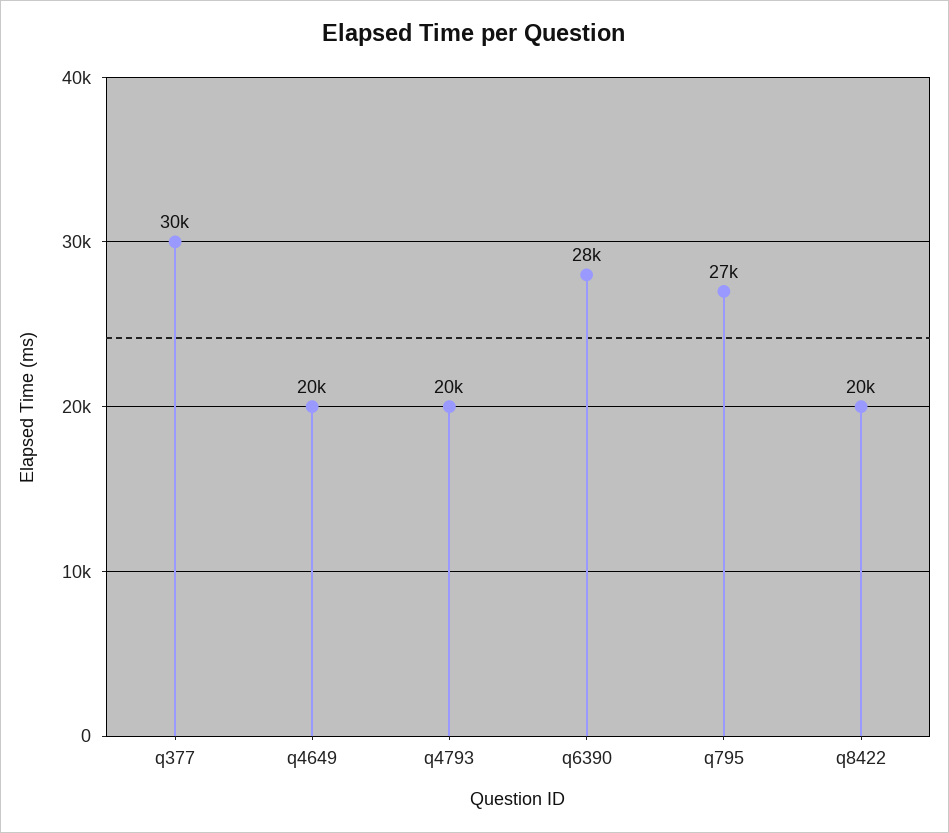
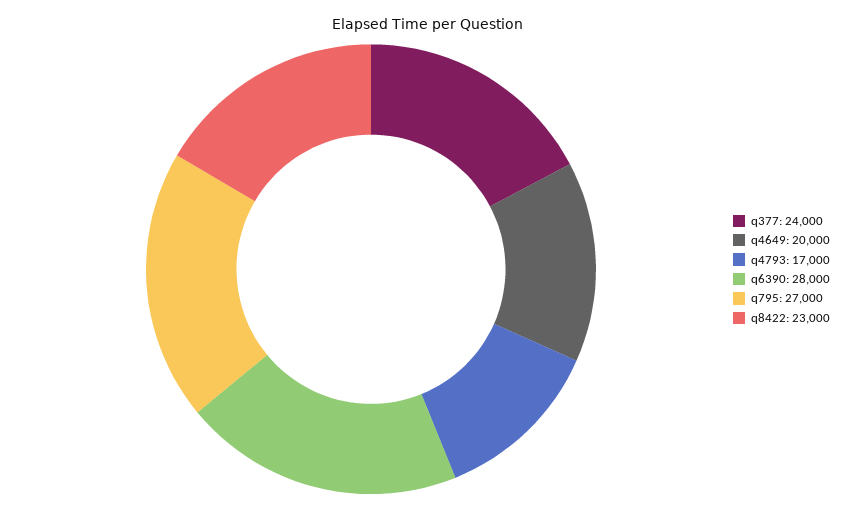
  {
-   "q377": 30000,
+   "q377": 24000,
    "q4649": 20000,
-   "q4793": 20000,
+   "q4793": 17000,
    "q6390": 28000,
    "q795": 27000,
-   "q8422": 20000
+   "q8422": 23000
  }

